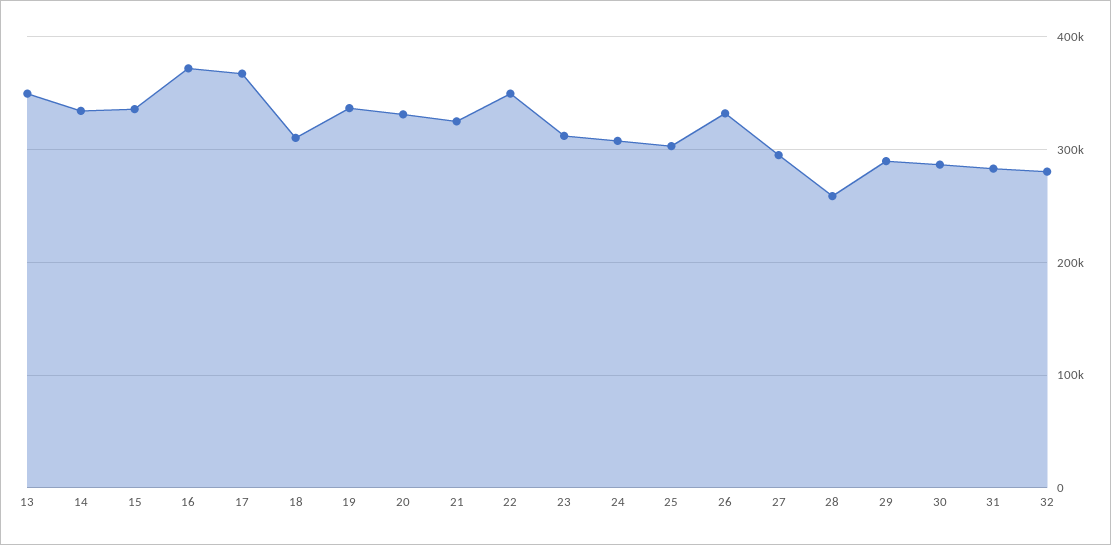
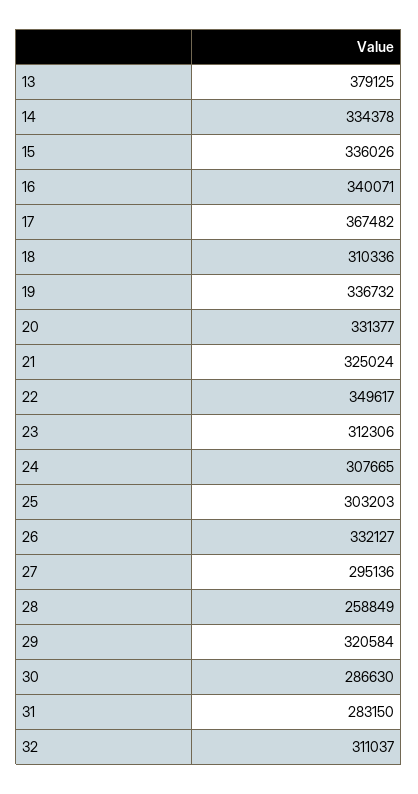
  {
-   "13": 350000,
+   "13": 379125,
    "14": 334378,
    "15": 336026,
-   "16": 370000,
+   "16": 340071,
    "17": 367482,
    "18": 310336,
    "19": 336732,
    "20": 331377,
    "21": 325024,
    "22": 349617,
    "23": 312306,
    "24": 307665,
    "25": 303203,
    "26": 332127,
    "27": 295136,
    "28": 258849,
-   "29": 290000,
+   "29": 320584,
    "30": 286630,
    "31": 283150,
-   "32": 280000
+   "32": 311037
  }

